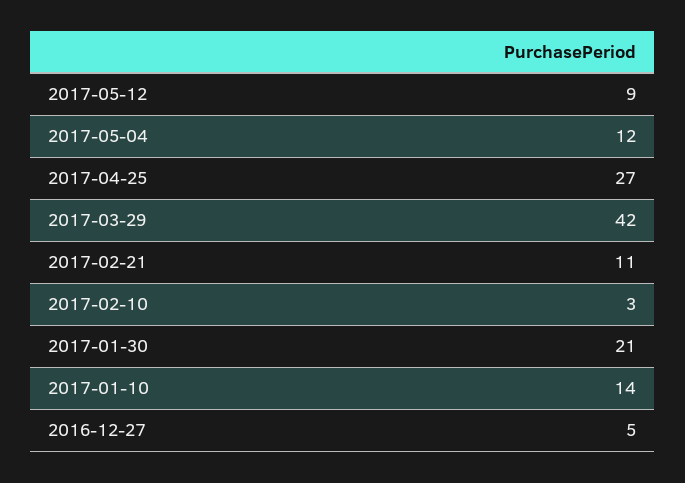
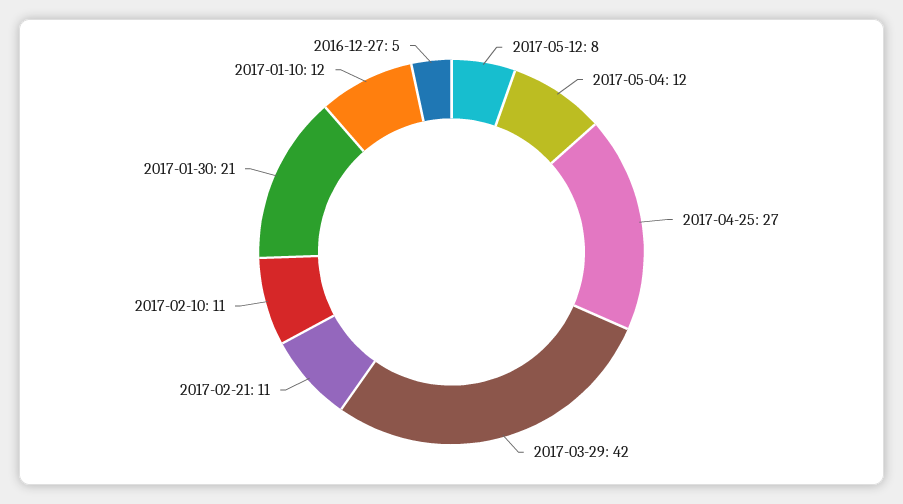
  {
-   "2017-05-12": 9,
+   "2017-05-12": 8,
    "2017-05-04": 12,
    "2017-04-25": 27,
    "2017-03-29": 42,
    "2017-02-21": 11,
-   "2017-02-10": 3,
+   "2017-02-10": 11,
    "2017-01-30": 21,
-   "2017-01-10": 14,
+   "2017-01-10": 12,
    "2016-12-27": 5
  }

